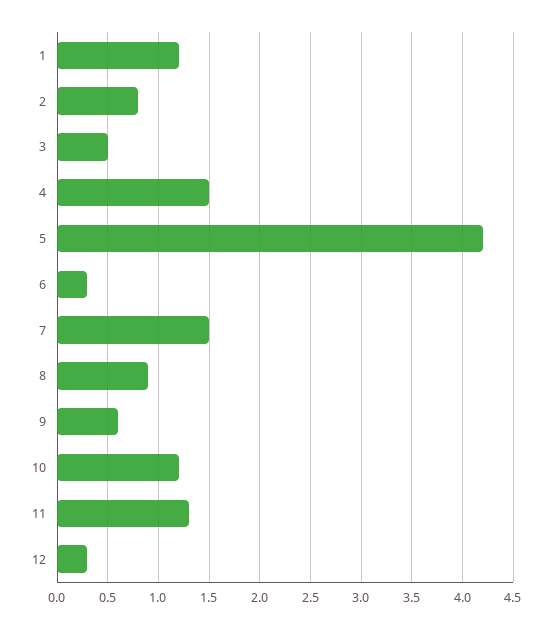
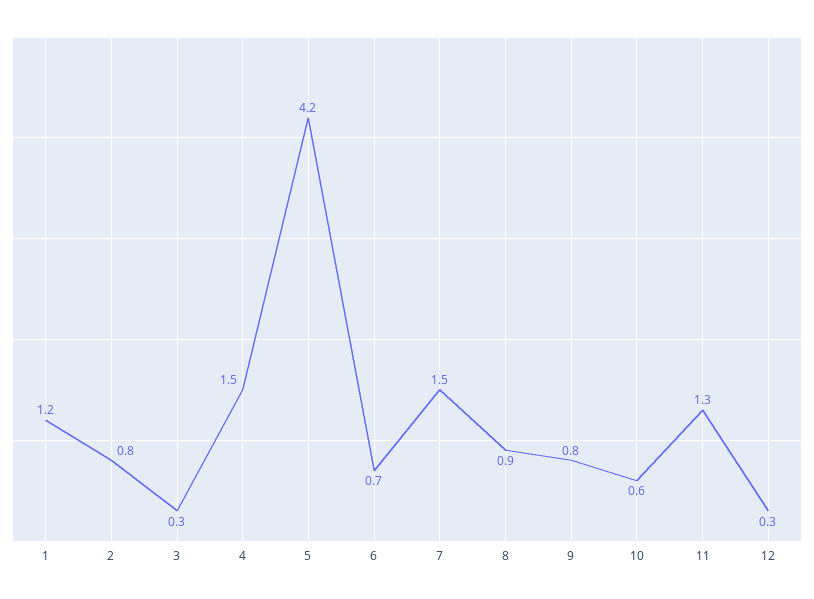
  {
    "1": 1.2,
    "2": 0.8,
-   "3": 0.5,
+   "3": 0.3,
    "4": 1.5,
    "5": 4.2,
-   "6": 0.3,
+   "6": 0.7,
    "7": 1.5,
    "8": 0.9,
-   "9": 0.6,
+   "9": 0.8,
-   "10": 1.2,
+   "10": 0.6,
    "11": 1.3,
    "12": 0.3
  }

